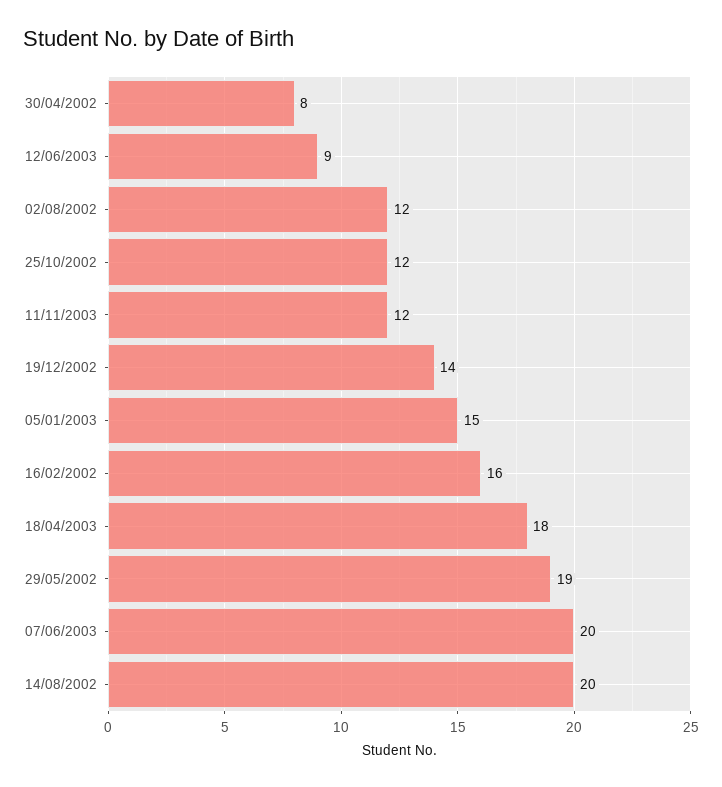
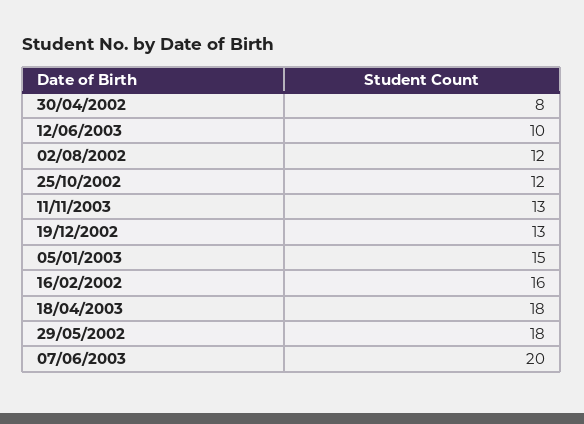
  {
    "30/04/2002": 8,
-   "12/06/2003": 9,
+   "12/06/2003": 10,
    "02/08/2002": 12,
    "25/10/2002": 12,
-   "11/11/2003": 12,
+   "11/11/2003": 13,
-   "19/12/2002": 14,
+   "19/12/2002": 13,
    "05/01/2003": 15,
    "16/02/2002": 16,
    "18/04/2003": 18,
-   "29/05/2002": 19,
+   "29/05/2002": 18,
-   "07/06/2003": 20,
+   "07/06/2003": 20
-   "14/08/2002": 20
  }

